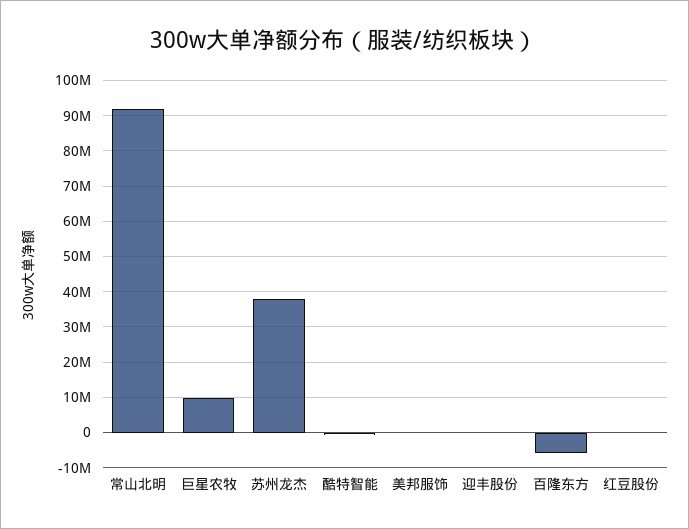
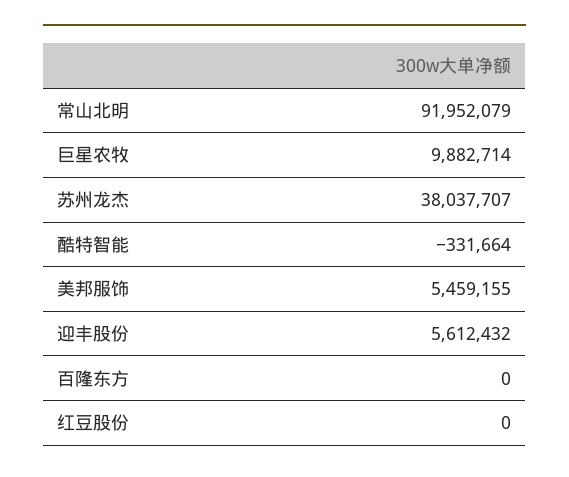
  {
    "常山北明": 91952079,
    "巨星农牧": 9882714,
    "苏州龙杰": 38037707,
    "酷特智能": -331664,
-   "美邦服饰": 0,
+   "美邦服饰": 5459155,
-   "迎丰股份": 0,
+   "迎丰股份": 5612432,
-   "百隆东方": -6000000,
+   "百隆东方": 0,
    "红豆股份": 0
  }

